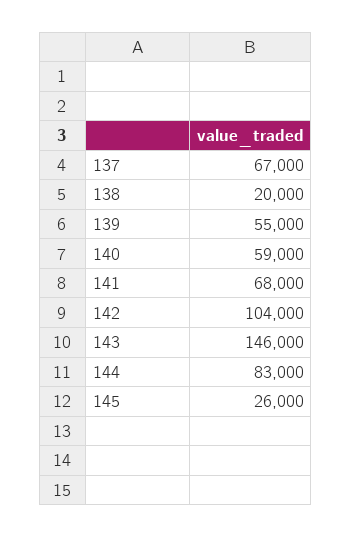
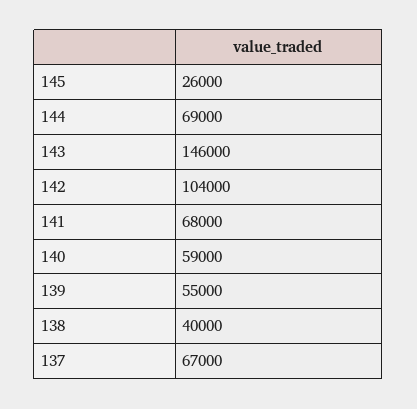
  {
    "137": 67000,
-   "138": 20000,
+   "138": 40000,
    "139": 55000,
    "140": 59000,
    "141": 68000,
    "142": 104000,
    "143": 146000,
-   "144": 83000,
+   "144": 69000,
    "145": 26000
  }

